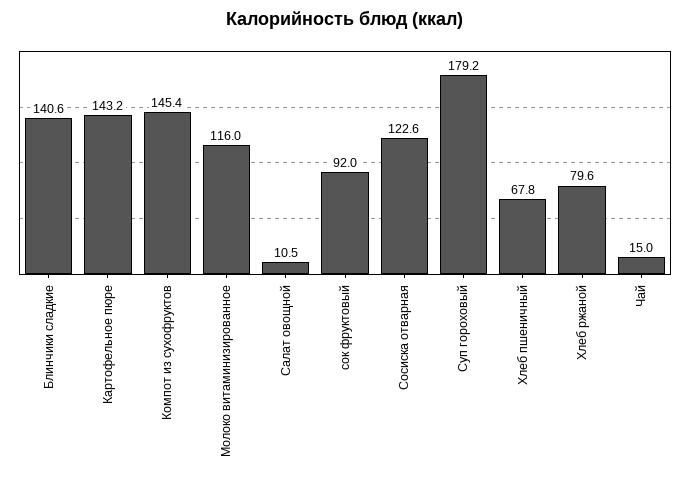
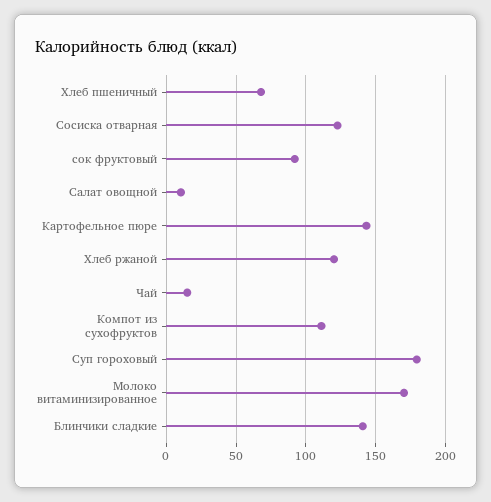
  {
    "Блинчики сладкие": 140.6,
    "Картофельное пюре": 143.2,
-   "Компот из сухофруктов": 145.4,
+   "Компот из сухофруктов": 110,
-   "Молоко витаминизированное": 116,
+   "Молоко витаминизированное": 170,
    "Салат овощной": 10.5,
    "сок фруктовый": 92,
    "Сосиска отварная": 122.6,
    "Суп гороховый": 179.2,
    "Хлеб пшеничный": 67.8,
-   "Хлеб ржаной": 79.6,
+   "Хлеб ржаной": 120,
    "Чай": 15
  }

